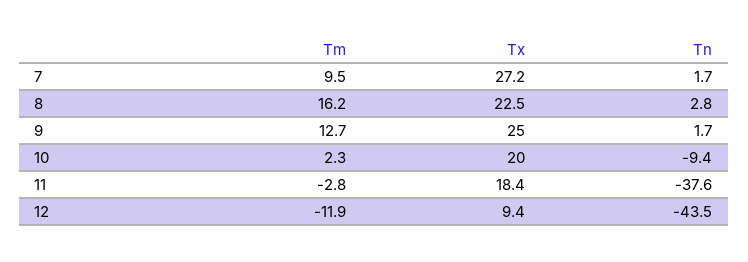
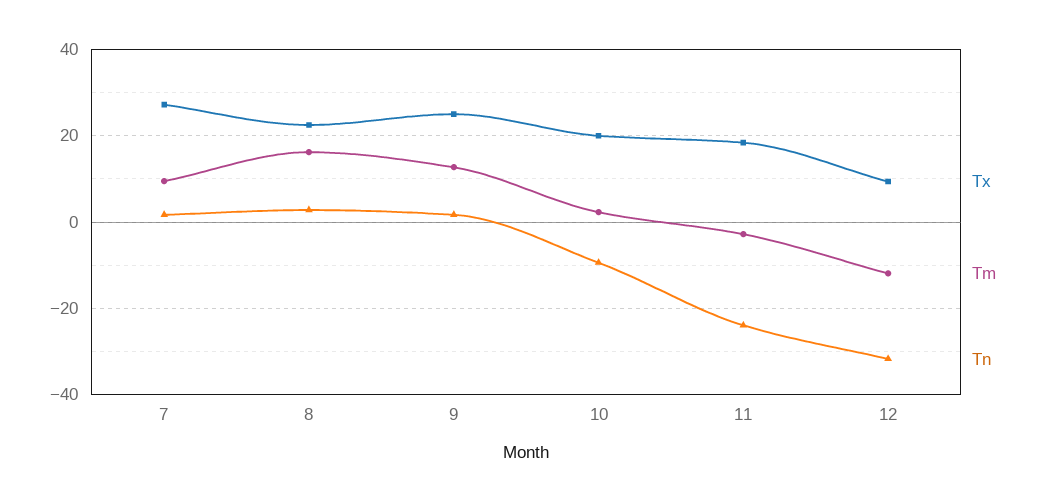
  {
    "Tm": {
      "7": 9.5,
      "8": 16.2,
      "9": 12.7,
      "10": 2.3,
      "11": -2.8,
      "12": -11.9
    },
    "Tx": {
      "7": 27.2,
      "8": 22.5,
      "9": 25,
      "10": 20,
      "11": 18.4,
      "12": 9.4
    },
    "Tn": {
      "7": 1.7,
      "8": 2.8,
      "9": 1.7,
      "10": -9.4,
-     "11": -37.6,
+     "11": -24,
-     "12": -43.5
+     "12": -32
    }
  }

